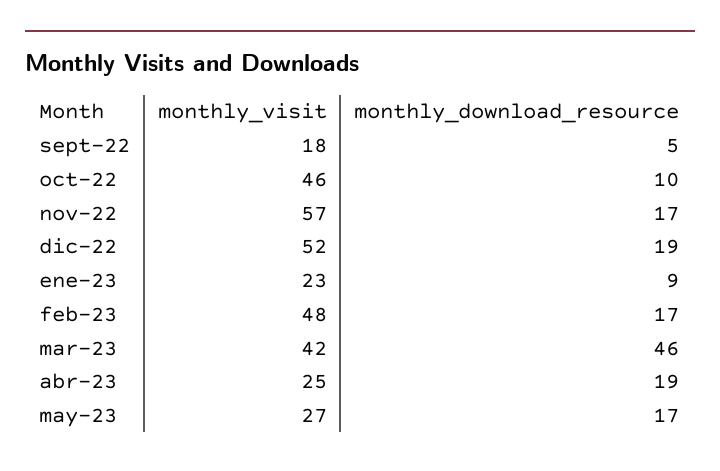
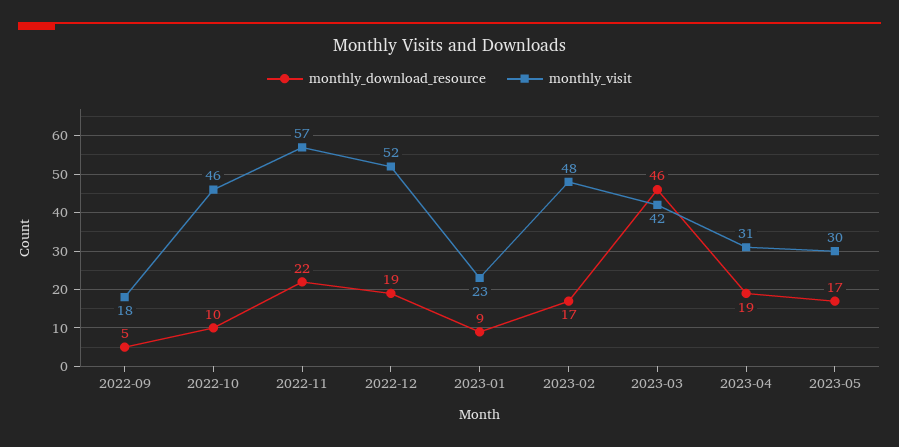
  {
    "monthly_visit": {
      "sept-22": 18,
      "oct-22": 46,
      "nov-22": 57,
      "dic-22": 52,
      "ene-23": 23,
      "feb-23": 48,
      "mar-23": 42,
-     "abr-23": 25,
+     "abr-23": 31,
-     "may-23": 27
+     "may-23": 30
    },
    "monthly_download_resource": {
      "sept-22": 5,
      "oct-22": 10,
-     "nov-22": 17,
+     "nov-22": 22,
      "dic-22": 19,
      "ene-23": 9,
      "feb-23": 17,
      "mar-23": 46,
      "abr-23": 19,
      "may-23": 17
    }
  }

